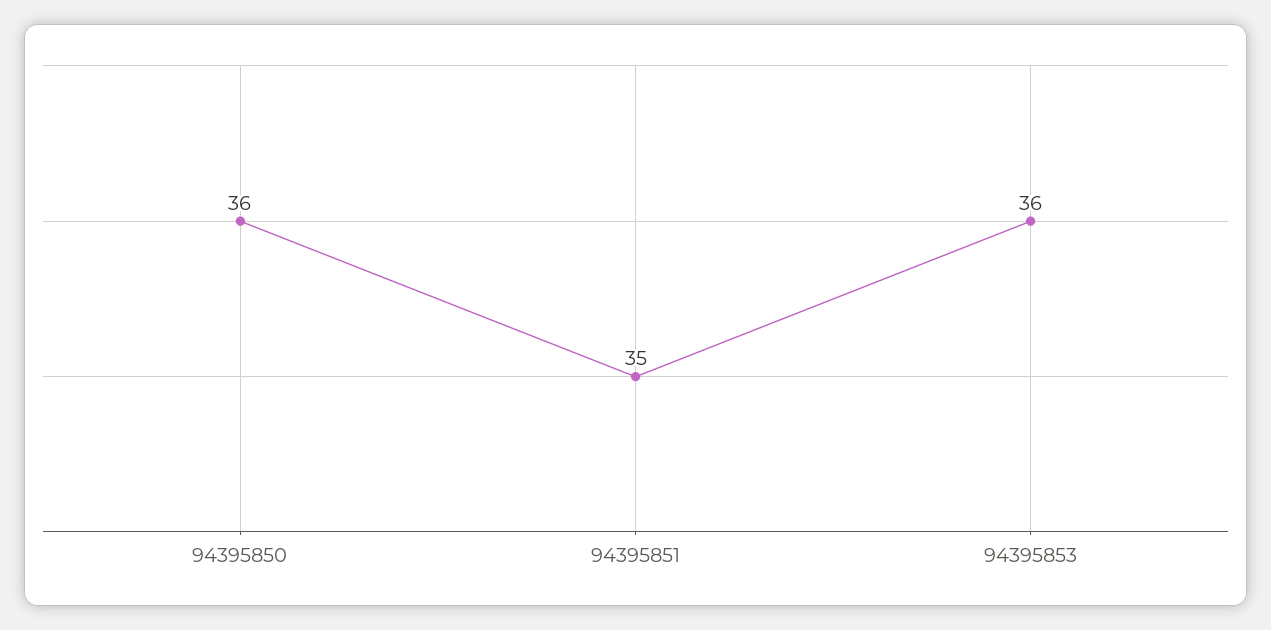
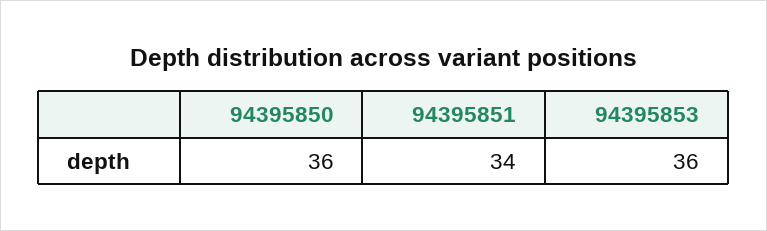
  {
    "94395850": 36,
-   "94395851": 35,
+   "94395851": 34,
    "94395853": 36
  }

